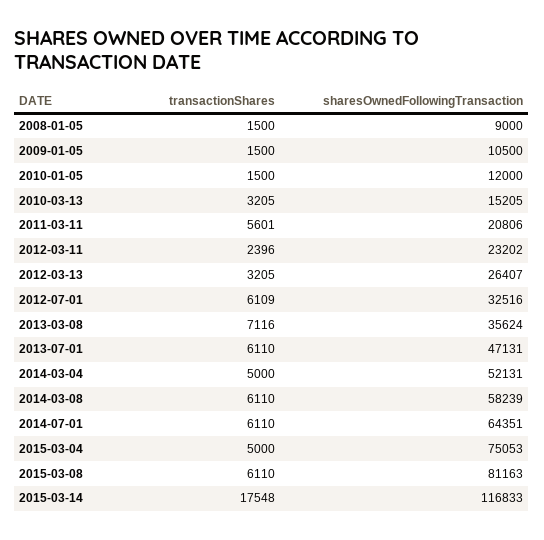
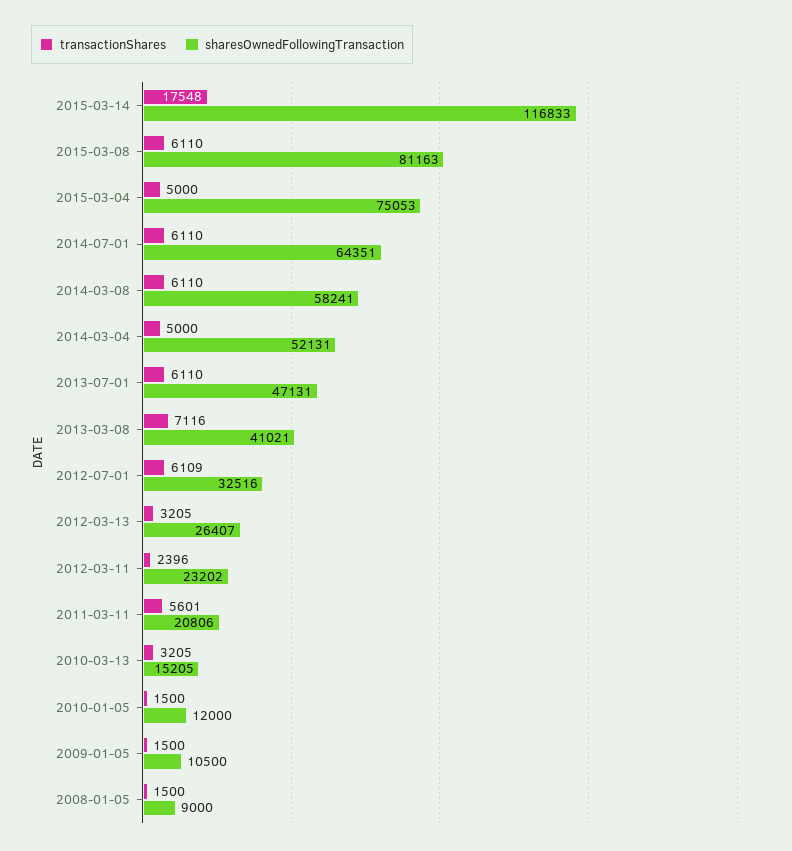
  {
    "transactionShares": {
      "2008-01-05": 1500,
      "2009-01-05": 1500,
      "2010-01-05": 1500,
      "2010-03-13": 3205,
      "2011-03-11": 5601,
      "2012-03-11": 2396,
      "2012-03-13": 3205,
      "2012-07-01": 6109,
      "2013-03-08": 7116,
      "2013-07-01": 6110,
      "2014-03-04": 5000,
      "2014-03-08": 6110,
      "2014-07-01": 6110,
      "2015-03-04": 5000,
      "2015-03-08": 6110,
      "2015-03-14": 17548
    },
    "sharesOwnedFollowingTransaction": {
      "2008-01-05": 9000,
      "2009-01-05": 10500,
      "2010-01-05": 12000,
      "2010-03-13": 15205,
      "2011-03-11": 20806,
      "2012-03-11": 23202,
      "2012-03-13": 26407,
      "2012-07-01": 32516,
-     "2013-03-08": 35624,
+     "2013-03-08": 41021,
      "2013-07-01": 47131,
      "2014-03-04": 52131,
-     "2014-03-08": 58239,
+     "2014-03-08": 58241,
      "2014-07-01": 64351,
      "2015-03-04": 75053,
      "2015-03-08": 81163,
      "2015-03-14": 116833
    }
  }

